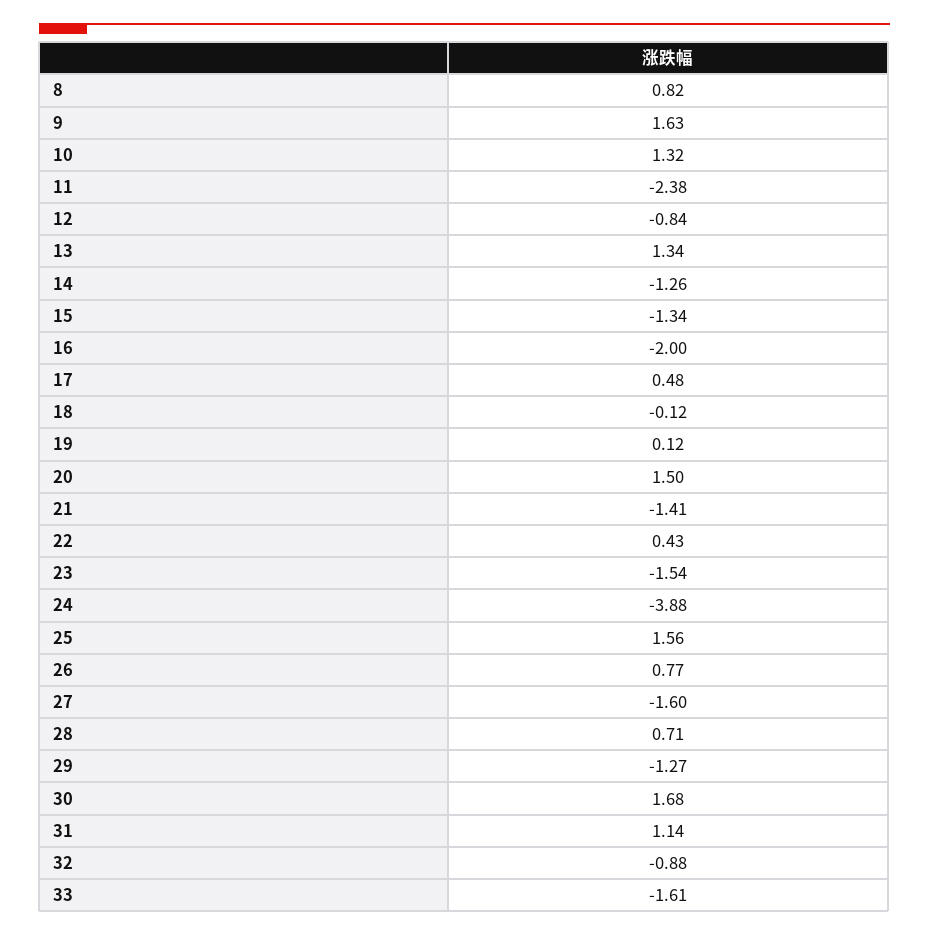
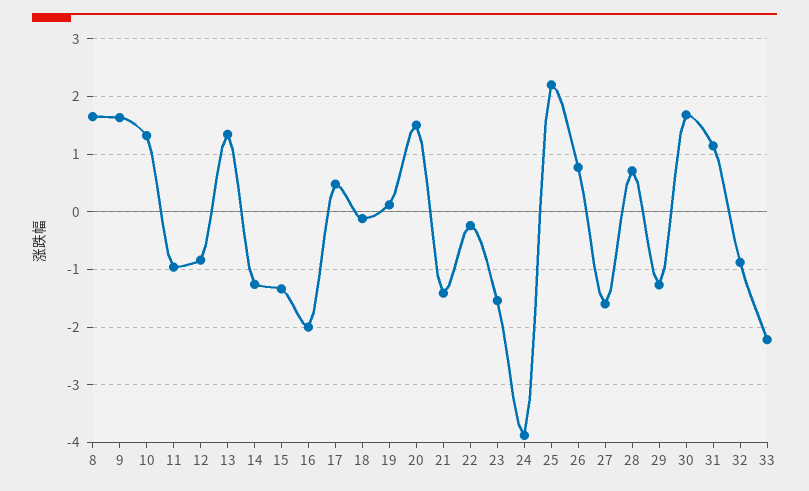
  {
-   "8": 0.82,
+   "8": 1.6,
    "9": 1.63,
    "10": 1.32,
-   "11": -2.38,
+   "11": -1,
    "12": -0.84,
    "13": 1.34,
    "14": -1.26,
    "15": -1.34,
    "16": -2,
    "17": 0.48,
    "18": -0.12,
    "19": 0.12,
    "20": 1.5,
    "21": -1.41,
-   "22": 0.43,
+   "22": -0.2,
    "23": -1.54,
    "24": -3.88,
-   "25": 1.56,
+   "25": 2.2,
    "26": 0.77,
    "27": -1.6,
    "28": 0.71,
    "29": -1.27,
    "30": 1.68,
    "31": 1.14,
    "32": -0.88,
-   "33": -1.61
+   "33": -2.2
  }

